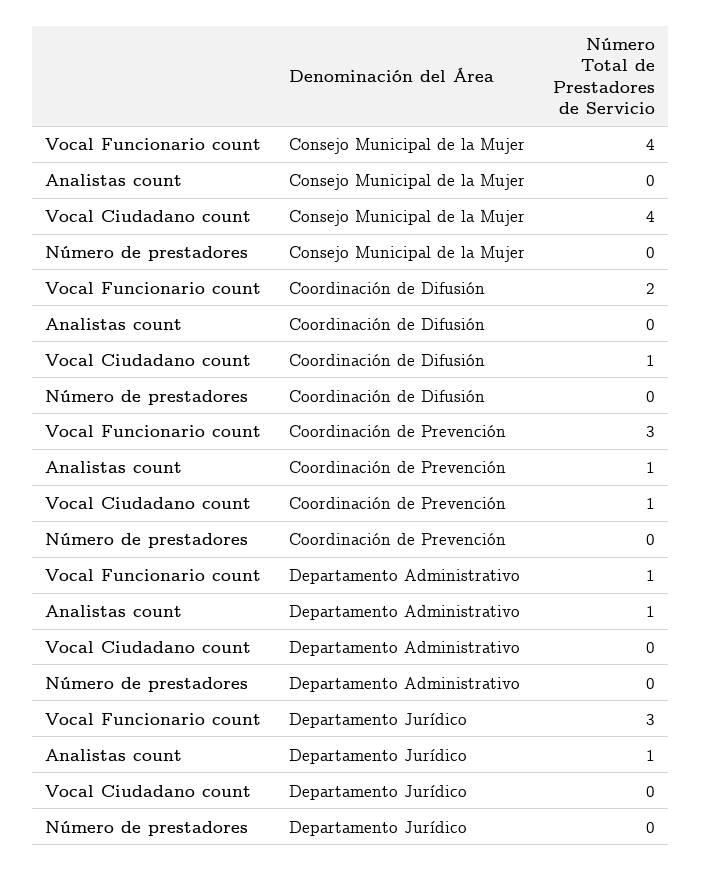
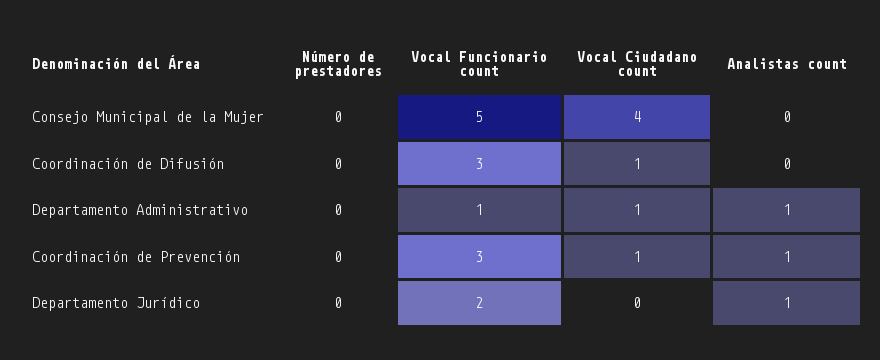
  {
    "Vocal Funcionario count": {
-     "Consejo Municipal de la Mujer": 4,
+     "Consejo Municipal de la Mujer": 5,
-     "Coordinación de Difusión": 2,
+     "Coordinación de Difusión": 3,
      "Coordinación de Prevención": 3,
      "Departamento Administrativo": 1,
-     "Departamento Jurídico": 3
+     "Departamento Jurídico": 2
    },
    "Analistas count": {
      "Consejo Municipal de la Mujer": 0,
      "Coordinación de Difusión": 0,
      "Coordinación de Prevención": 1,
      "Departamento Administrativo": 1,
      "Departamento Jurídico": 1
    },
    "Vocal Ciudadano count": {
      "Consejo Municipal de la Mujer": 4,
      "Coordinación de Difusión": 1,
      "Coordinación de Prevención": 1,
-     "Departamento Administrativo": 0,
+     "Departamento Administrativo": 1,
      "Departamento Jurídico": 0
    },
    "Número de prestadores": {
      "Consejo Municipal de la Mujer": 0,
      "Coordinación de Difusión": 0,
      "Coordinación de Prevención": 0,
      "Departamento Administrativo": 0,
      "Departamento Jurídico": 0
    }
  }

